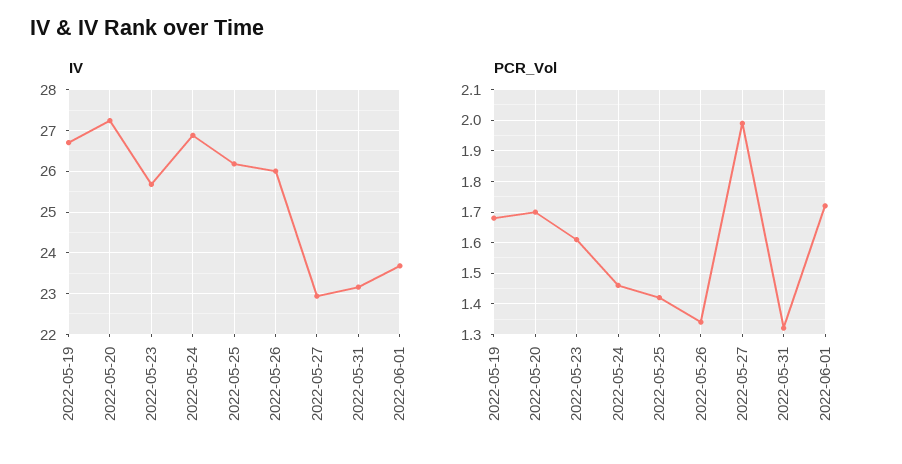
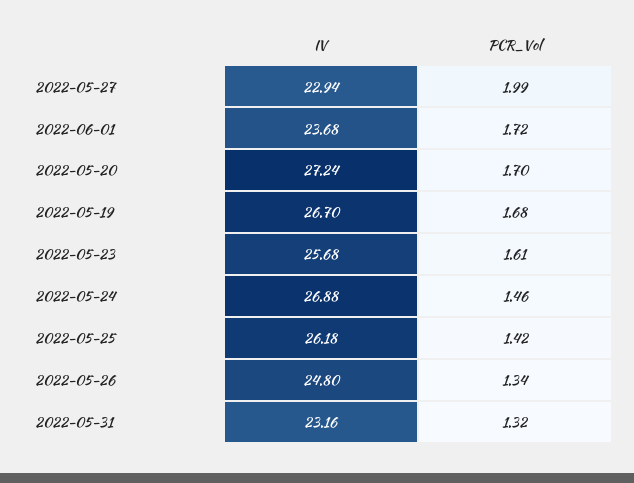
  {
    "IV": {
      "2022-05-19": 26.7,
      "2022-05-20": 27.24,
      "2022-05-23": 25.68,
      "2022-05-24": 26.88,
      "2022-05-25": 26.18,
-     "2022-05-26": 26,
+     "2022-05-26": 24.8,
      "2022-05-27": 22.94,
      "2022-05-31": 23.16,
      "2022-06-01": 23.68
    },
    "PCR_Vol": {
      "2022-05-19": 1.68,
      "2022-05-20": 1.7,
      "2022-05-23": 1.61,
      "2022-05-24": 1.46,
      "2022-05-25": 1.42,
      "2022-05-26": 1.34,
      "2022-05-27": 1.99,
      "2022-05-31": 1.32,
      "2022-06-01": 1.72
    }
  }

